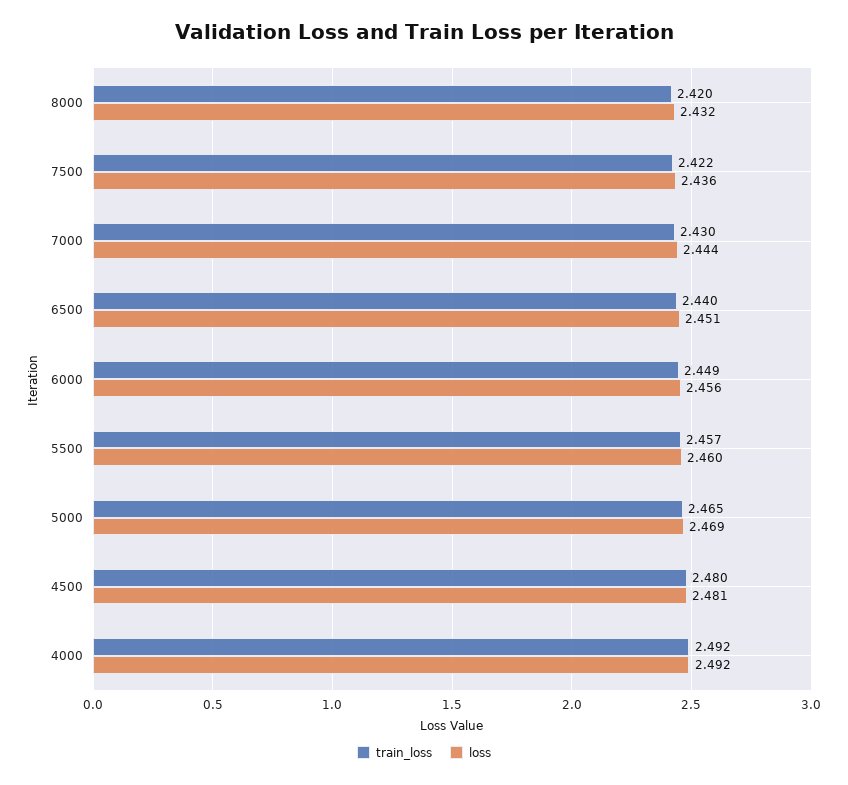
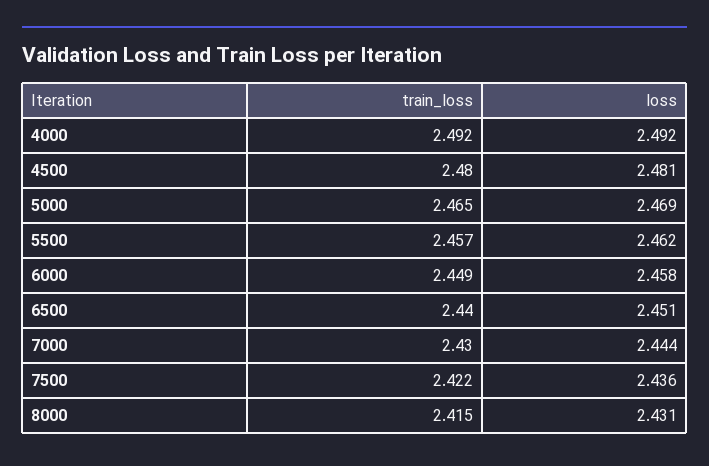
  {
    "train_loss": {
-     "8000": 2.42,
+     "8000": 2.415,
      "7500": 2.422,
      "7000": 2.43,
      "6500": 2.44,
      "6000": 2.449,
      "5500": 2.457,
      "5000": 2.465,
      "4500": 2.48,
      "4000": 2.492
    },
    "loss": {
-     "8000": 2.432,
+     "8000": 2.431,
      "7500": 2.436,
      "7000": 2.444,
      "6500": 2.451,
-     "6000": 2.456,
+     "6000": 2.458,
-     "5500": 2.46,
+     "5500": 2.462,
      "5000": 2.469,
      "4500": 2.481,
      "4000": 2.492
    }
  }

